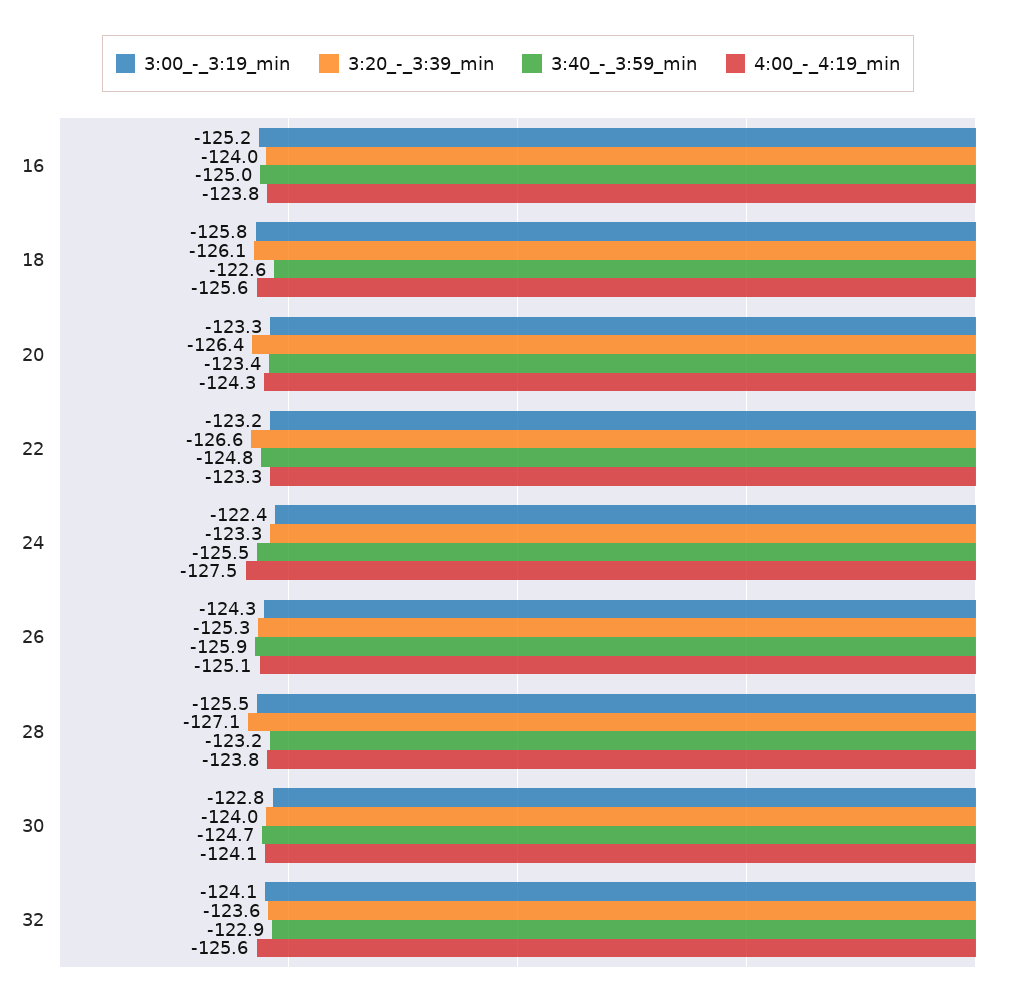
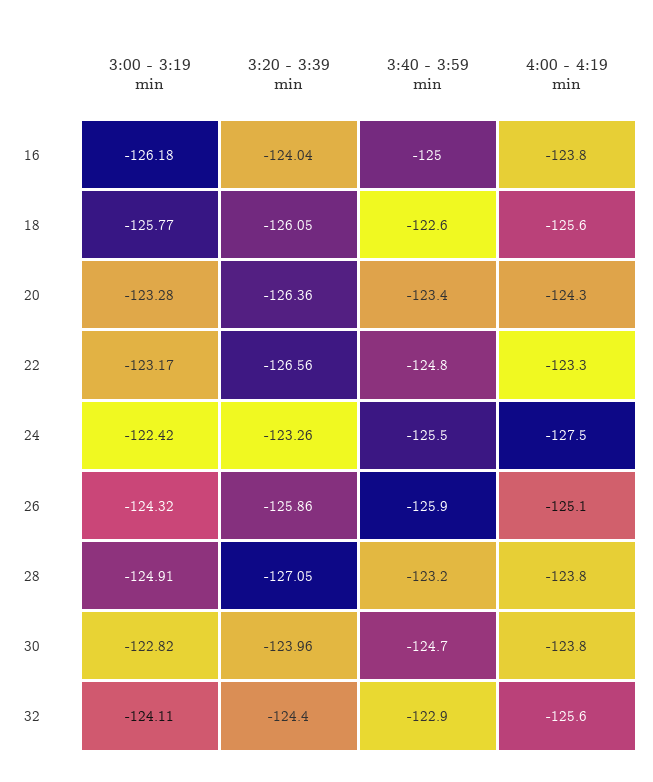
  {
    "3:00_-_3:19_min": {
-     "16": -125.2,
+     "16": -126.18,
      "18": -125.77,
      "20": -123.28,
      "22": -123.17,
      "24": -122.42,
      "26": -124.32,
-     "28": -125.5,
+     "28": -124.91,
      "30": -122.82,
      "32": -124.11
    },
    "3:20_-_3:39_min": {
      "16": -124.04,
      "18": -126.05,
      "20": -126.36,
      "22": -126.56,
      "24": -123.26,
-     "26": -125.3,
+     "26": -125.86,
      "28": -127.05,
      "30": -123.96,
-     "32": -123.6
+     "32": -124.4
    },
    "3:40_-_3:59_min": {
      "16": -125,
      "18": -122.6,
      "20": -123.4,
      "22": -124.8,
      "24": -125.5,
      "26": -125.9,
      "28": -123.2,
      "30": -124.7,
      "32": -122.9
    },
    "4:00_-_4:19_min": {
      "16": -123.8,
      "18": -125.6,
      "20": -124.3,
      "22": -123.3,
      "24": -127.5,
      "26": -125.1,
      "28": -123.8,
-     "30": -124.1,
+     "30": -123.8,
      "32": -125.6
    }
  }

